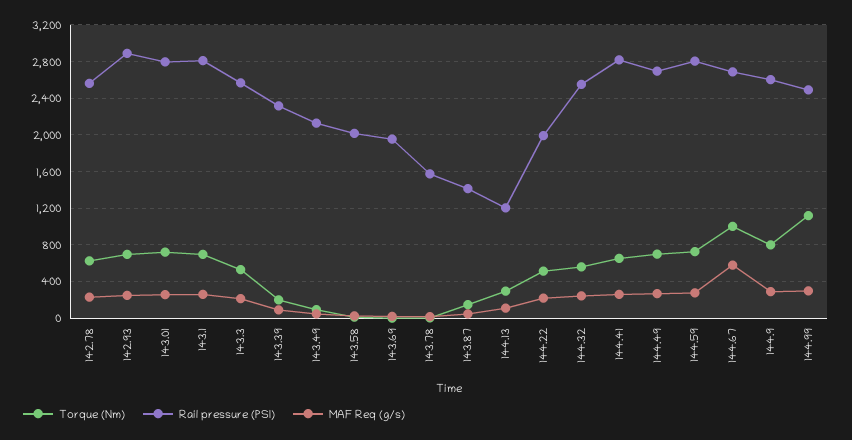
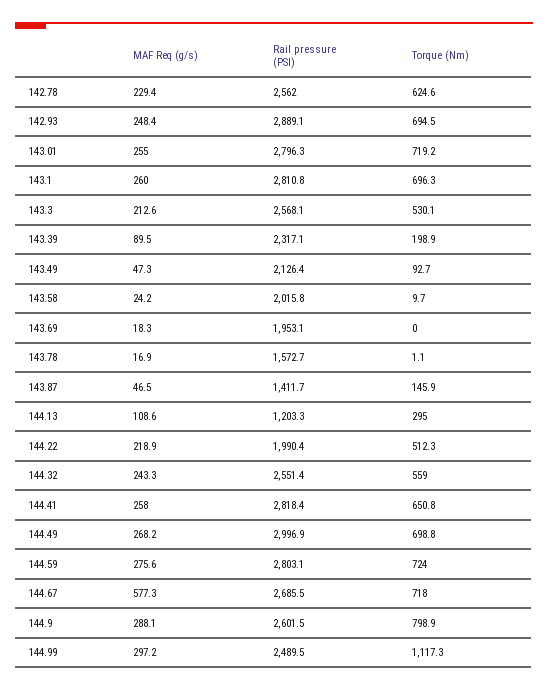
  {
    "Torque (Nm)": {
      "142.78": 624.6,
      "142.93": 694.5,
      "143.01": 719.2,
      "143.1": 696.3,
      "143.3": 530.1,
      "143.39": 198.9,
      "143.49": 92.7,
      "143.58": 9.7,
      "143.69": 0,
      "143.78": 1.1,
      "143.87": 145.9,
      "144.13": 295,
      "144.22": 512.3,
      "144.32": 559,
      "144.41": 650.8,
      "144.49": 698.8,
      "144.59": 724,
-     "144.67": 1000,
+     "144.67": 718,
      "144.9": 798.9,
      "144.99": 1117.3
    },
    "Rail pressure (PSI)": {
      "142.78": 2562,
      "142.93": 2889.1,
      "143.01": 2796.3,
      "143.1": 2810.8,
      "143.3": 2568.1,
      "143.39": 2317.1,
      "143.49": 2126.4,
      "143.58": 2015.8,
      "143.69": 1953.1,
      "143.78": 1572.7,
      "143.87": 1411.7,
      "144.13": 1203.3,
      "144.22": 1990.4,
      "144.32": 2551.4,
      "144.41": 2818.4,
-     "144.49": 2700,
+     "144.49": 2996.9,
      "144.59": 2803.1,
      "144.67": 2685.5,
      "144.9": 2601.5,
      "144.99": 2489.5
    },
    "MAF Req (g/s)": {
      "142.78": 229.4,
      "142.93": 248.4,
      "143.01": 255,
      "143.1": 260,
      "143.3": 212.6,
      "143.39": 89.5,
      "143.49": 47.3,
      "143.58": 24.2,
      "143.69": 18.3,
      "143.78": 16.9,
      "143.87": 46.5,
      "144.13": 108.6,
      "144.22": 218.9,
      "144.32": 243.3,
      "144.41": 258,
      "144.49": 268.2,
      "144.59": 275.6,
      "144.67": 577.3,
      "144.9": 288.1,
      "144.99": 297.2
    }
  }

